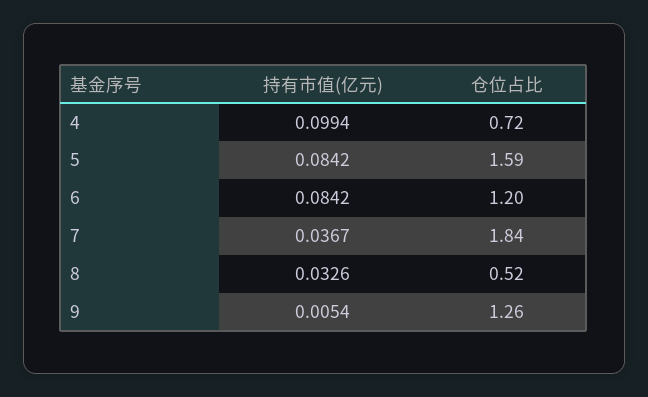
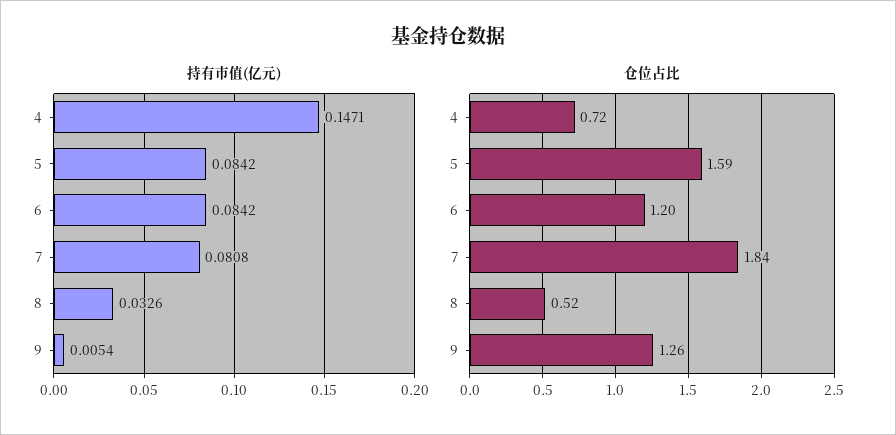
  {
    "持有市值(亿元)": {
-     "4": 0.0994,
+     "4": 0.1471,
      "5": 0.0842,
      "6": 0.0842,
-     "7": 0.0367,
+     "7": 0.0808,
      "8": 0.0326,
      "9": 0.0054
    },
    "仓位占比": {
      "4": 0.72,
      "5": 1.59,
      "6": 1.2,
      "7": 1.84,
      "8": 0.52,
      "9": 1.26
    }
  }

